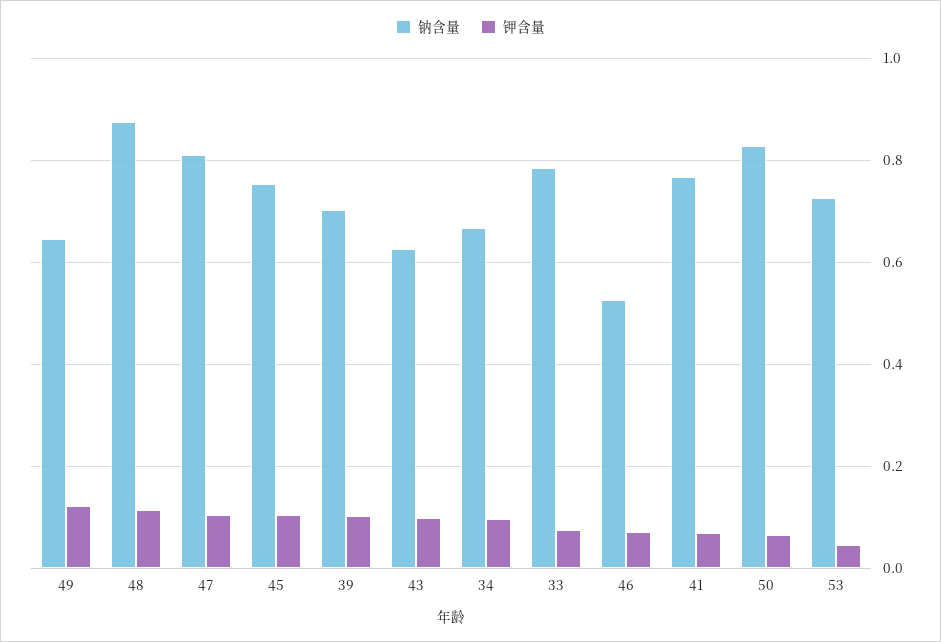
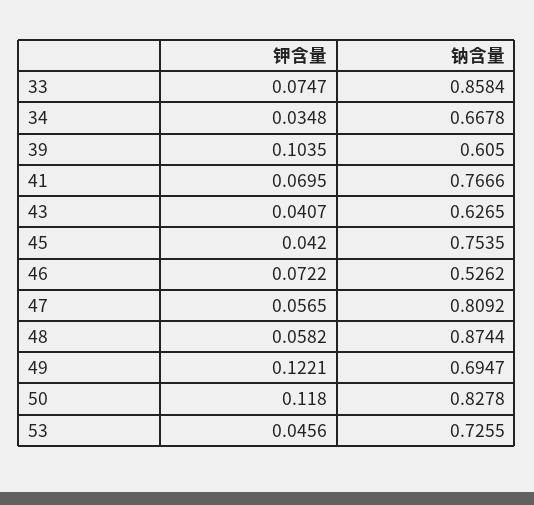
  {
    "钠含量": {
-     "49": 0.64,
+     "49": 0.6947,
      "48": 0.8744,
      "47": 0.8092,
      "45": 0.7535,
-     "39": 0.7,
+     "39": 0.605,
      "43": 0.6265,
      "34": 0.6678,
-     "33": 0.78,
+     "33": 0.8584,
      "46": 0.5262,
      "41": 0.7666,
      "50": 0.8278,
      "53": 0.7255
    },
    "钾含量": {
      "49": 0.1221,
-     "48": 0.12,
+     "48": 0.0582,
-     "47": 0.1,
+     "47": 0.0565,
-     "45": 0.1,
+     "45": 0.042,
      "39": 0.1035,
-     "43": 0.1,
+     "43": 0.0407,
-     "34": 0.1,
+     "34": 0.0348,
      "33": 0.0747,
      "46": 0.0722,
      "41": 0.0695,
-     "50": 0.06,
+     "50": 0.118,
      "53": 0.0456
    }
  }

